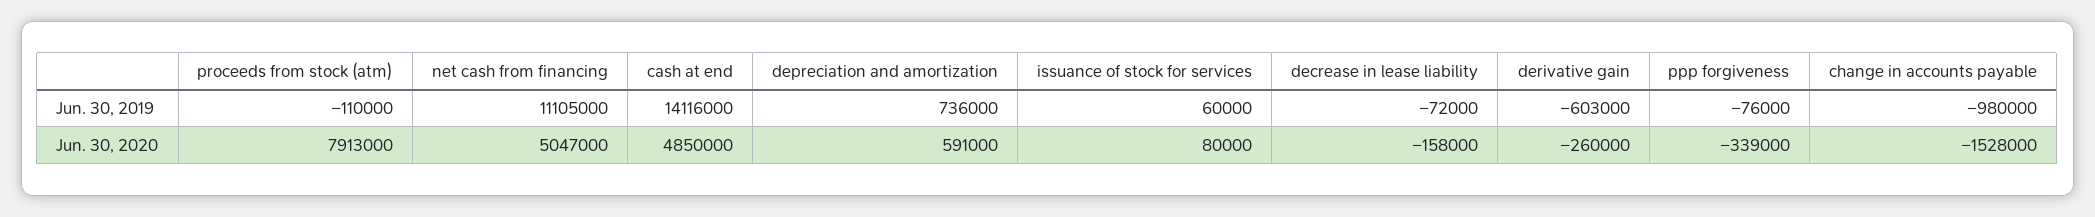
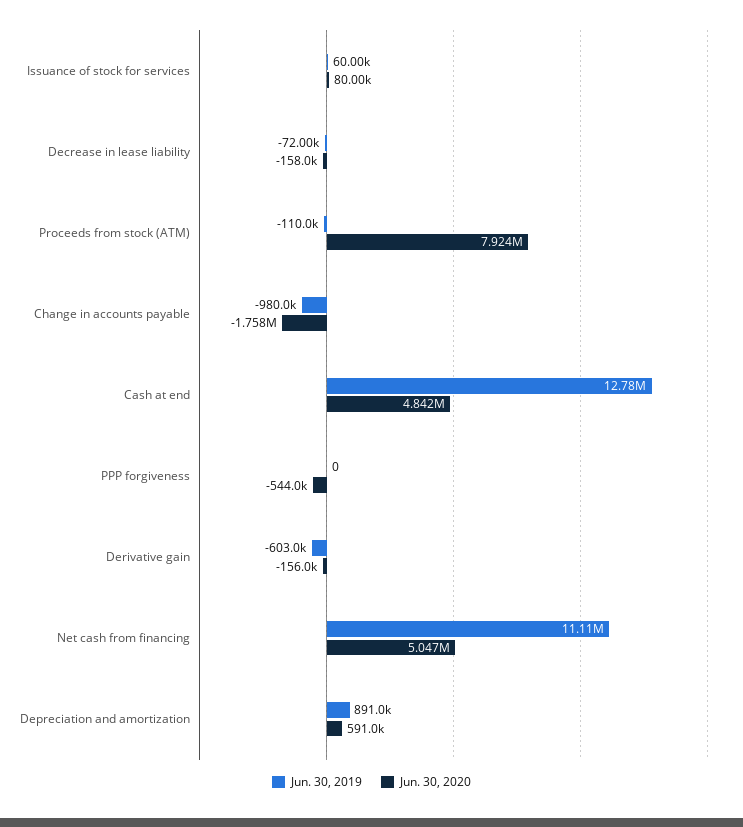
  {
    "Jun. 30, 2019": {
      "proceeds from stock (atm)": -110000,
      "net cash from financing": 11105000,
-     "cash at end": 14116000,
+     "cash at end": 12780000,
-     "depreciation and amortization": 736000,
+     "depreciation and amortization": 891000,
      "issuance of stock for services": 60000,
      "decrease in lease liability": -72000,
      "derivative gain": -603000,
-     "ppp forgiveness": -76000,
+     "ppp forgiveness": 0,
      "change in accounts payable": -980000
    },
    "Jun. 30, 2020": {
-     "proceeds from stock (atm)": 7913000,
+     "proceeds from stock (atm)": 7924000,
      "net cash from financing": 5047000,
-     "cash at end": 4850000,
+     "cash at end": 4842000,
      "depreciation and amortization": 591000,
      "issuance of stock for services": 80000,
      "decrease in lease liability": -158000,
-     "derivative gain": -260000,
+     "derivative gain": -156000,
-     "ppp forgiveness": -339000,
+     "ppp forgiveness": -544000,
-     "change in accounts payable": -1528000
+     "change in accounts payable": -1758000
    }
  }

